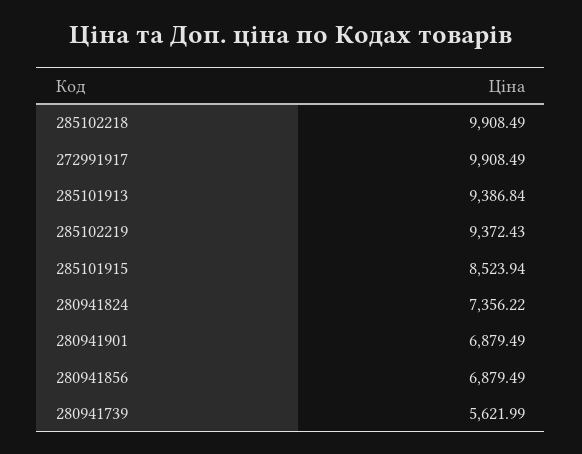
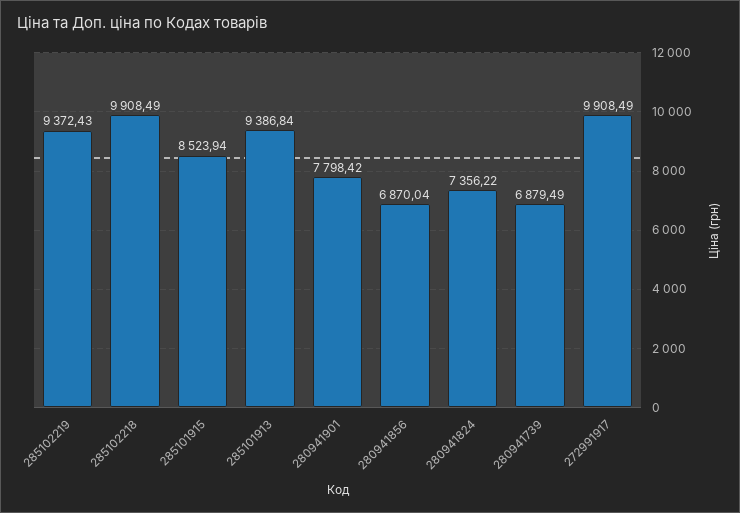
  {
    "285102218": 9908.49,
    "272991917": 9908.49,
    "285101913": 9386.84,
    "285102219": 9372.43,
    "285101915": 8523.94,
    "280941824": 7356.22,
-   "280941901": 6879.49,
+   "280941901": 7798.42,
-   "280941856": 6879.49,
+   "280941856": 6870.04,
-   "280941739": 5621.99
+   "280941739": 6879.49
  }

